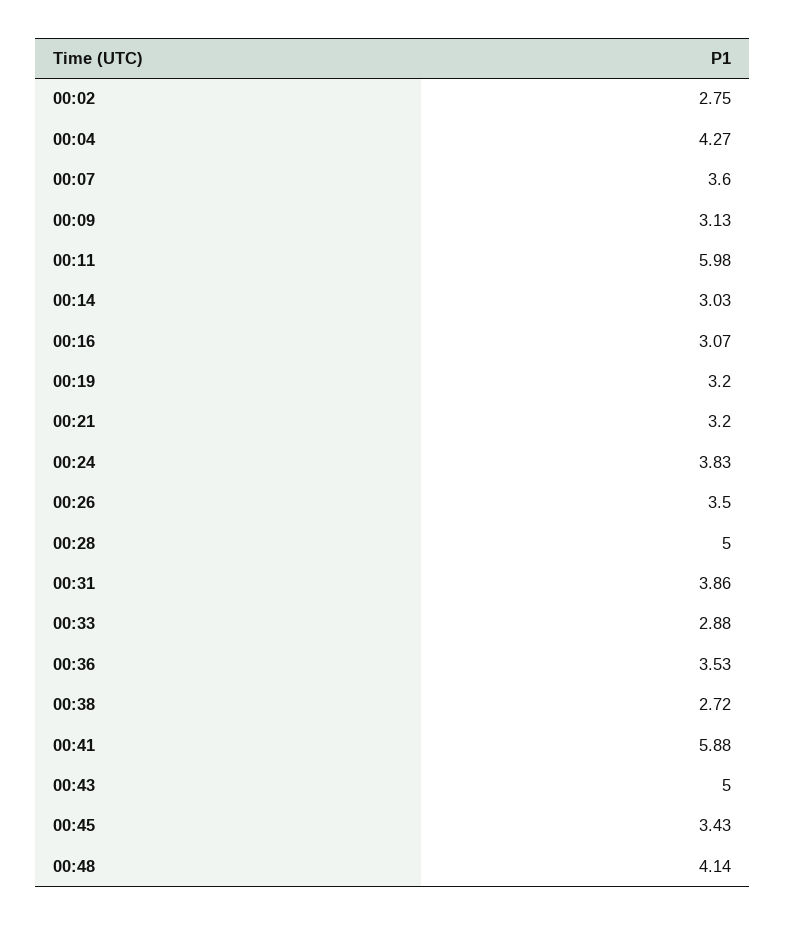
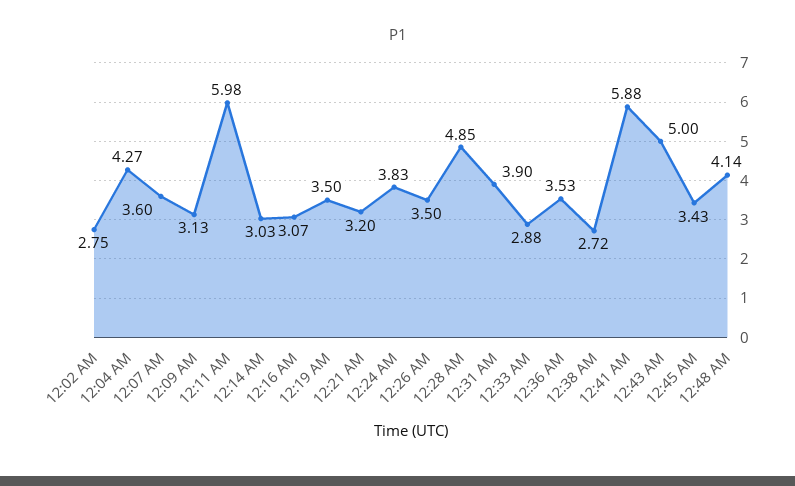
  {
    "00:02": 2.75,
    "00:04": 4.27,
    "00:07": 3.6,
    "00:09": 3.13,
    "00:11": 5.98,
    "00:14": 3.03,
    "00:16": 3.07,
-   "00:19": 3.2,
+   "00:19": 3.5,
    "00:21": 3.2,
    "00:24": 3.83,
    "00:26": 3.5,
-   "00:28": 5,
+   "00:28": 4.85,
-   "00:31": 3.86,
+   "00:31": 3.9,
    "00:33": 2.88,
    "00:36": 3.53,
    "00:38": 2.72,
    "00:41": 5.88,
    "00:43": 5,
    "00:45": 3.43,
    "00:48": 4.14
  }

